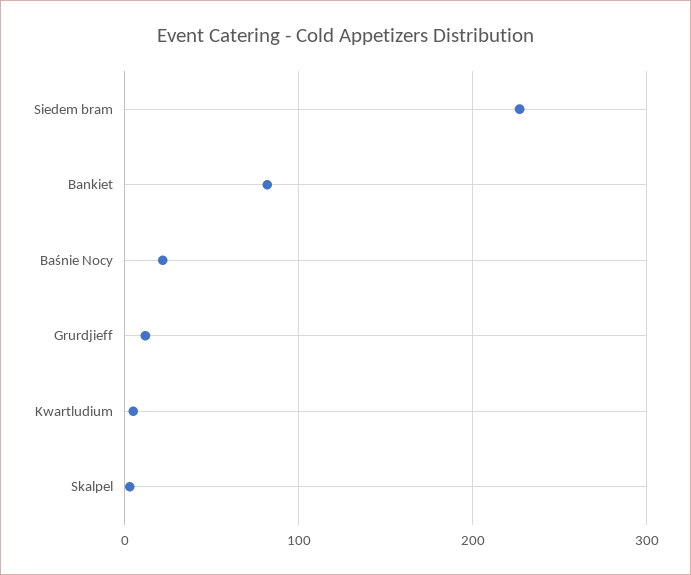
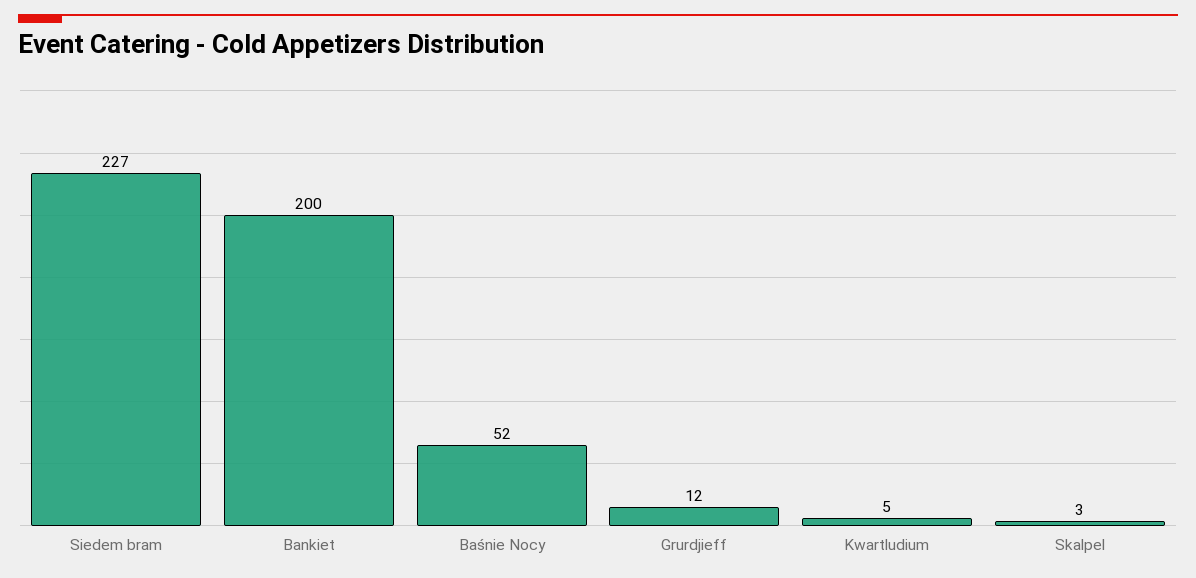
  {
    "Siedem bram": 227,
-   "Bankiet": 80,
+   "Bankiet": 200,
-   "Baśnie Nocy": 20,
+   "Baśnie Nocy": 52,
    "Grurdjieff": 12,
    "Kwartludium": 5,
    "Skalpel": 3
  }

